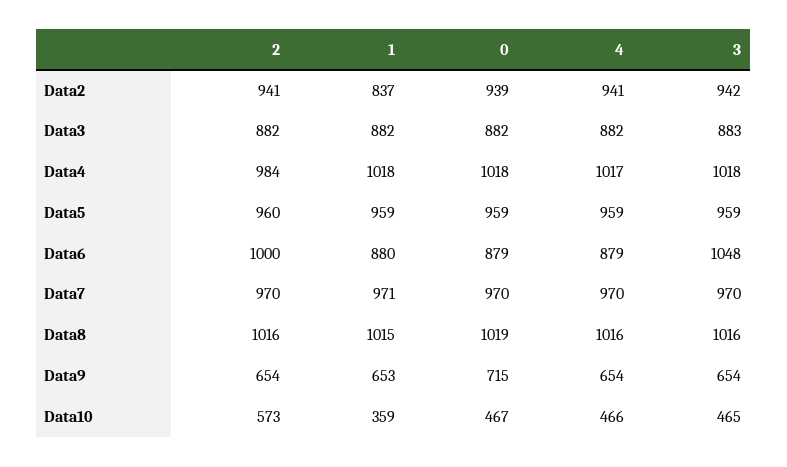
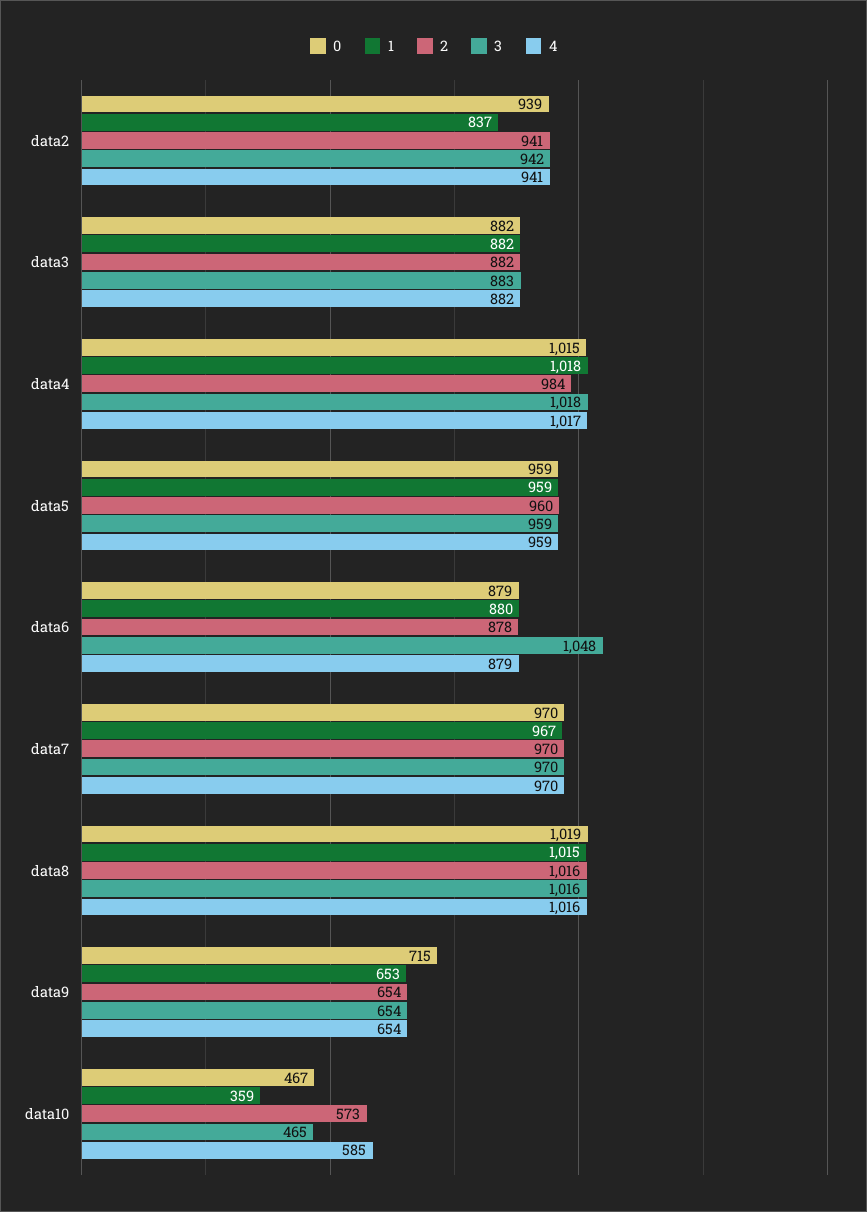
  {
    "2": {
      "Data2": 941,
      "Data3": 882,
      "Data4": 984,
      "Data5": 960,
-     "Data6": 1000,
+     "Data6": 878,
      "Data7": 970,
      "Data8": 1016,
      "Data9": 654,
      "Data10": 573
    },
    "1": {
      "Data2": 837,
      "Data3": 882,
      "Data4": 1018,
      "Data5": 959,
      "Data6": 880,
-     "Data7": 971,
+     "Data7": 967,
      "Data8": 1015,
      "Data9": 653,
      "Data10": 359
    },
    "0": {
      "Data2": 939,
      "Data3": 882,
-     "Data4": 1018,
+     "Data4": 1015,
      "Data5": 959,
      "Data6": 879,
      "Data7": 970,
      "Data8": 1019,
      "Data9": 715,
      "Data10": 467
    },
    "4": {
      "Data2": 941,
      "Data3": 882,
      "Data4": 1017,
      "Data5": 959,
      "Data6": 879,
      "Data7": 970,
      "Data8": 1016,
      "Data9": 654,
-     "Data10": 466
+     "Data10": 585
    },
    "3": {
      "Data2": 942,
      "Data3": 883,
      "Data4": 1018,
      "Data5": 959,
      "Data6": 1048,
      "Data7": 970,
      "Data8": 1016,
      "Data9": 654,
      "Data10": 465
    }
  }

